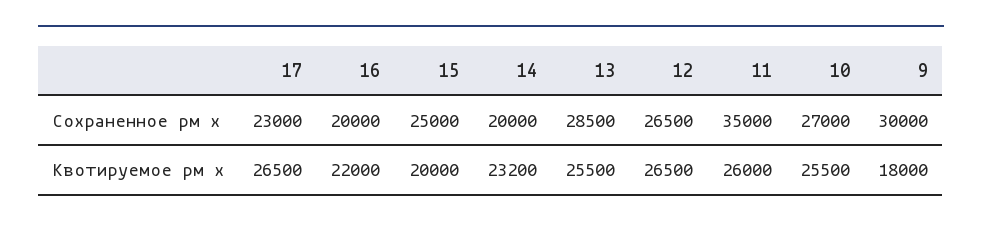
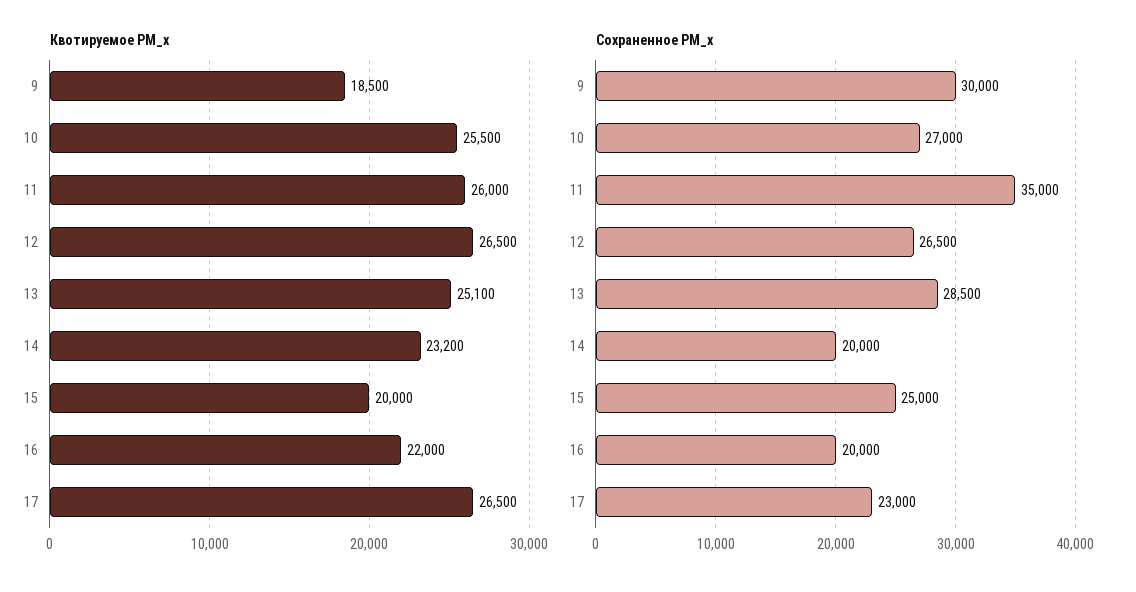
  {
    "Сохраненное рм x": {
      "17": 23000,
      "16": 20000,
      "15": 25000,
      "14": 20000,
      "13": 28500,
      "12": 26500,
      "11": 35000,
      "10": 27000,
      "9": 30000
    },
    "Квотируемое рм x": {
      "17": 26500,
      "16": 22000,
      "15": 20000,
      "14": 23200,
-     "13": 25500,
+     "13": 25100,
      "12": 26500,
      "11": 26000,
      "10": 25500,
-     "9": 18000
+     "9": 18500
    }
  }

